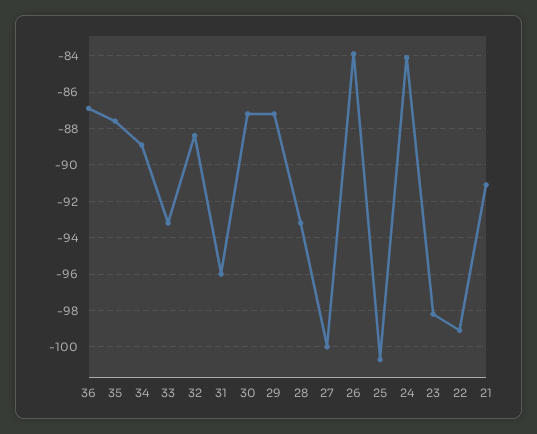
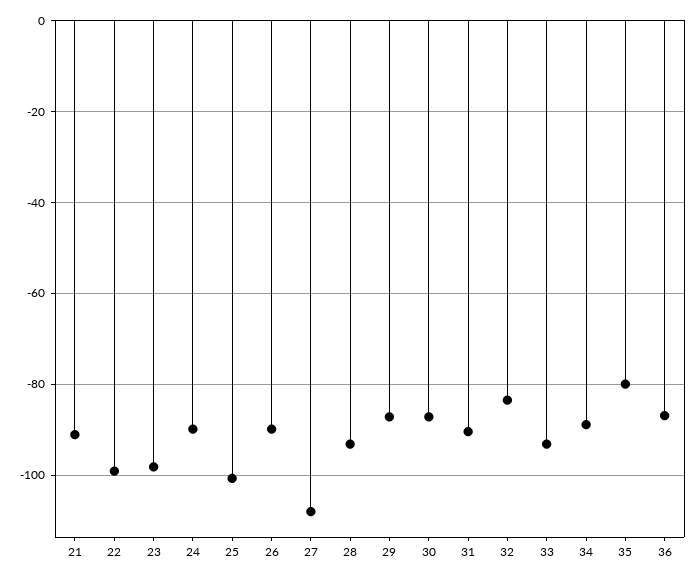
  {
    "36": -87,
-   "35": -87.5,
+   "35": -80,
    "34": -89,
    "33": -93,
-   "32": -88.5,
+   "32": -84,
-   "31": -96,
+   "31": -90,
    "30": -87,
    "29": -87,
    "28": -93,
-   "27": -100,
+   "27": -108,
-   "26": -84,
+   "26": -90,
    "25": -100.5,
-   "24": -84,
+   "24": -90,
    "23": -98,
    "22": -99,
    "21": -91
  }

